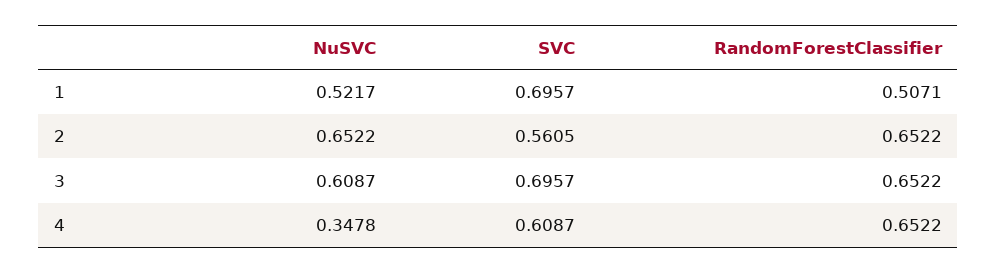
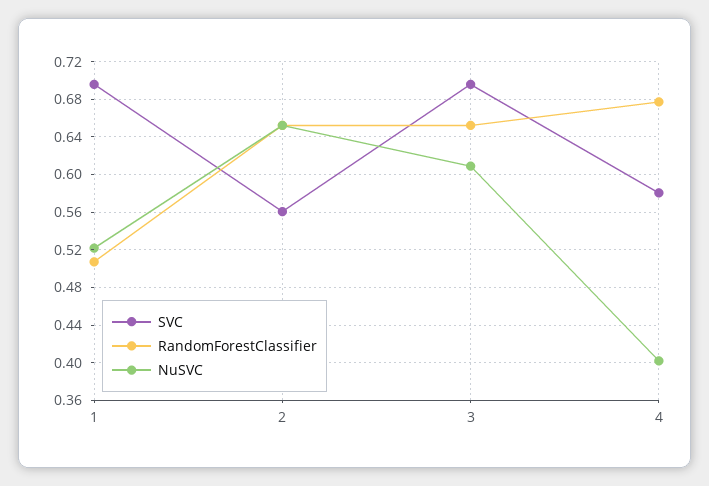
  {
    "NuSVC": {
      "1": 0.5217,
      "2": 0.6522,
      "3": 0.6087,
-     "4": 0.3478
+     "4": 0.4
    },
    "SVC": {
      "1": 0.6957,
      "2": 0.5605,
      "3": 0.6957,
-     "4": 0.6087
+     "4": 0.58
    },
    "RandomForestClassifier": {
      "1": 0.5071,
      "2": 0.6522,
      "3": 0.6522,
-     "4": 0.6522
+     "4": 0.68
    }
  }

